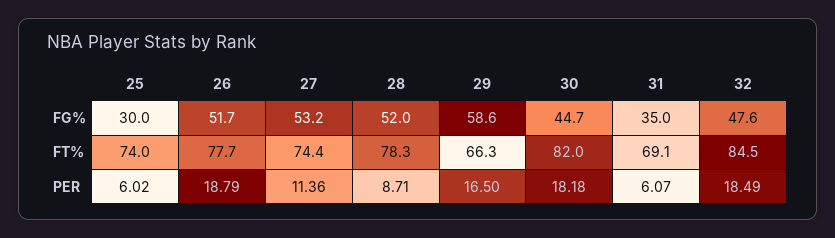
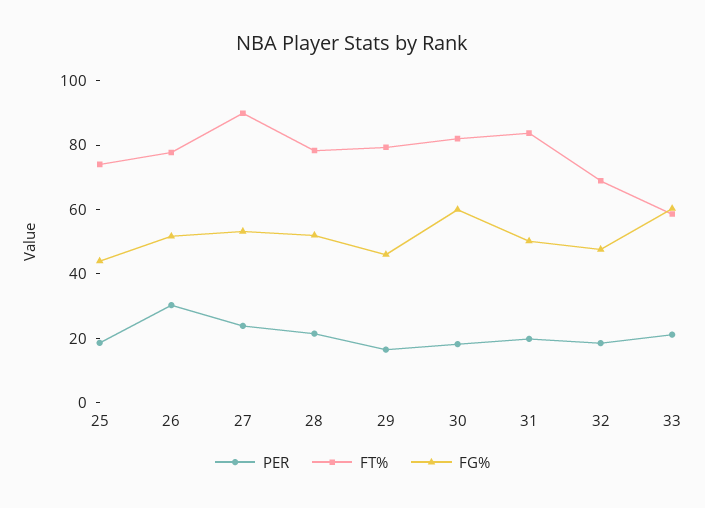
  {
    "FG%": {
-     "25": 30,
+     "25": 45,
      "26": 51.7,
      "27": 53.2,
      "28": 52,
-     "29": 58.6,
+     "29": 45,
-     "30": 44.7,
+     "30": 60,
-     "31": 35,
+     "31": 50,
-     "32": 47.6
+     "32": 47.6,
+     "33": 60
    },
    "FT%": {
      "25": 74,
      "26": 77.7,
-     "27": 74.4,
+     "27": 90,
      "28": 78.3,
-     "29": 66.3,
+     "29": 80,
      "30": 82,
-     "31": 69.1,
+     "31": 85,
-     "32": 84.5
+     "32": 70,
+     "33": 60
    },
    "PER": {
-     "25": 6.02,
+     "25": 20,
-     "26": 18.79,
+     "26": 30,
-     "27": 11.36,
+     "27": 25,
-     "28": 8.71,
+     "28": 20,
      "29": 16.5,
      "30": 18.18,
-     "31": 6.07,
+     "31": 20,
-     "32": 18.49
+     "32": 18.49,
+     "33": 20
    }
  }

